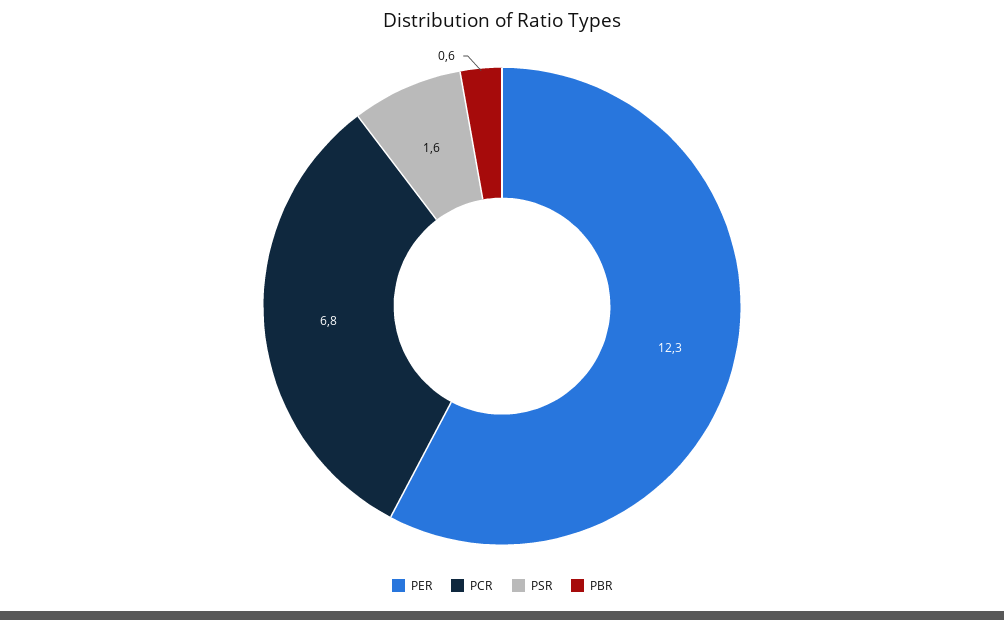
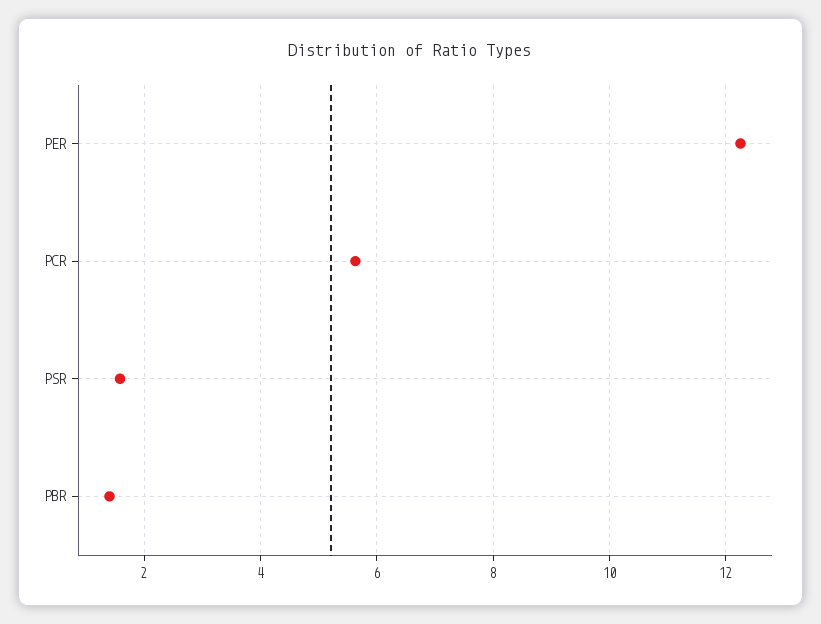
  {
    "PER": 12.3,
-   "PCR": 6.8,
+   "PCR": 5.6,
    "PSR": 1.6,
-   "PBR": 0.6
+   "PBR": 1.4
  }

